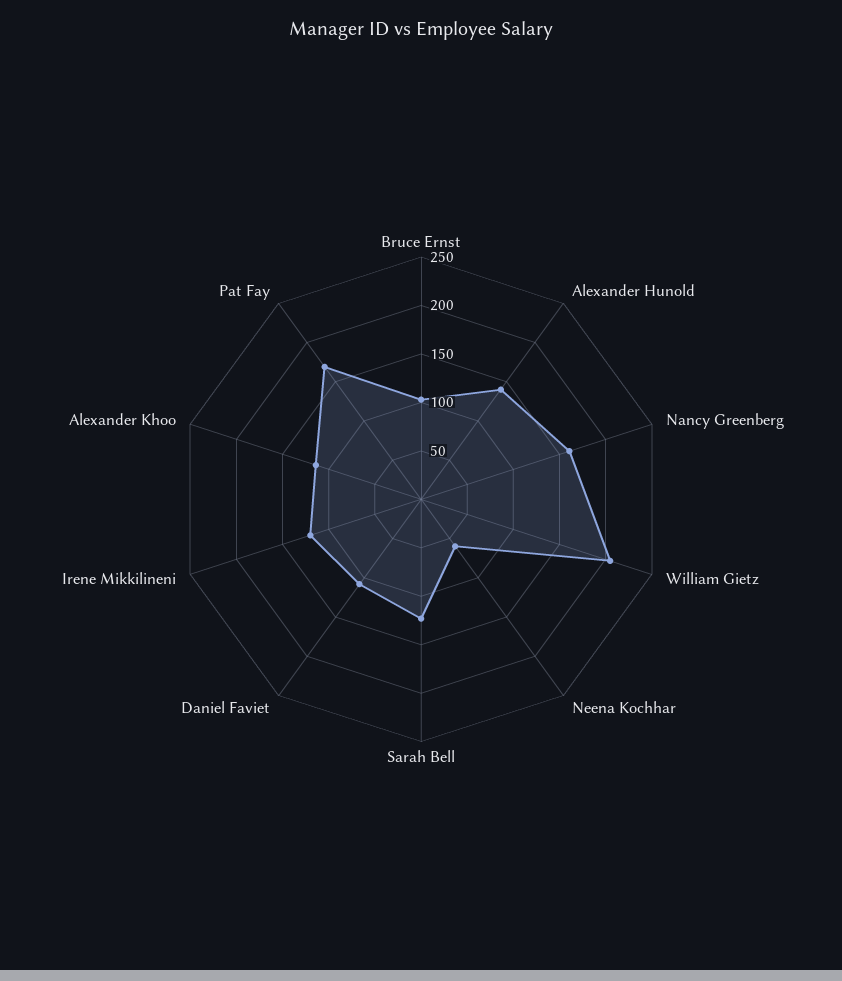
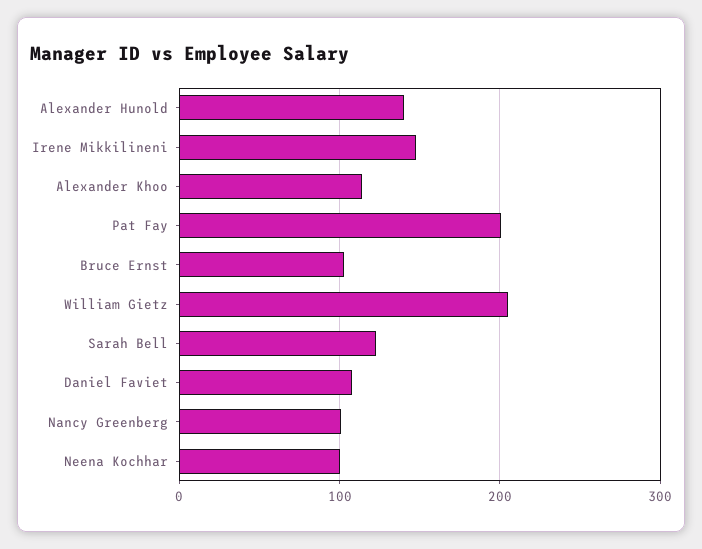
  {
    "Bruce Ernst": 100,
    "Alexander Hunold": 140,
-   "Nancy Greenberg": 160,
+   "Nancy Greenberg": 100,
    "William Gietz": 210,
-   "Neena Kochhar": 60,
+   "Neena Kochhar": 100,
    "Sarah Bell": 120,
    "Daniel Faviet": 110,
-   "Irene Mikkilineni": 120,
+   "Irene Mikkilineni": 150,
    "Alexander Khoo": 110,
-   "Pat Fay": 170
+   "Pat Fay": 200
  }

